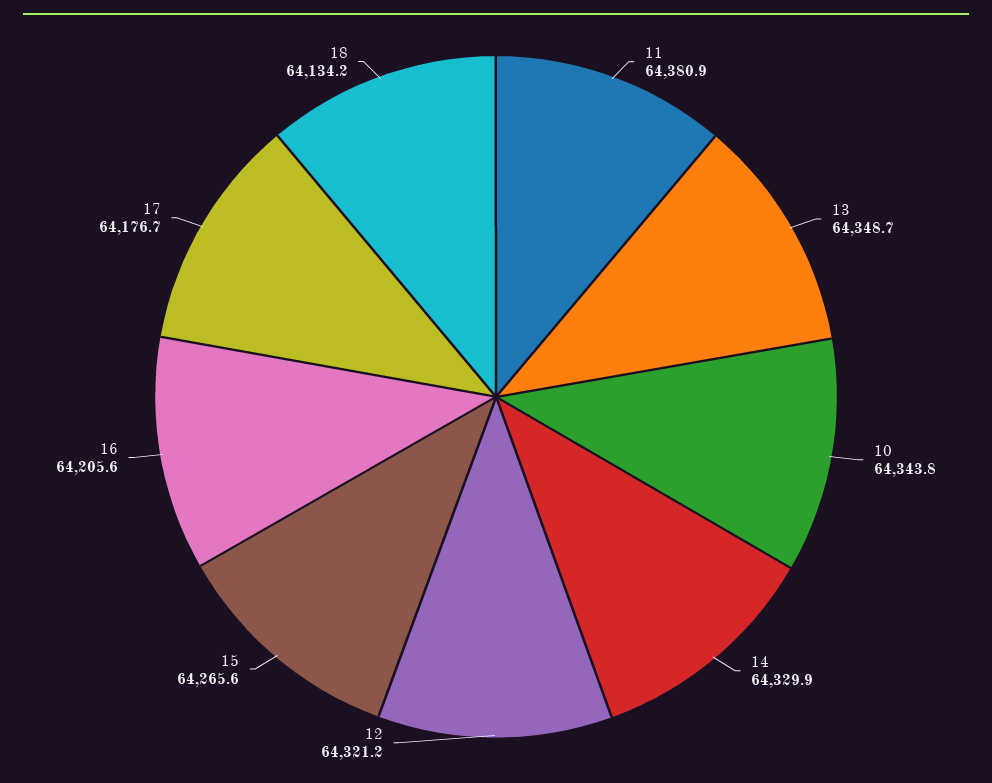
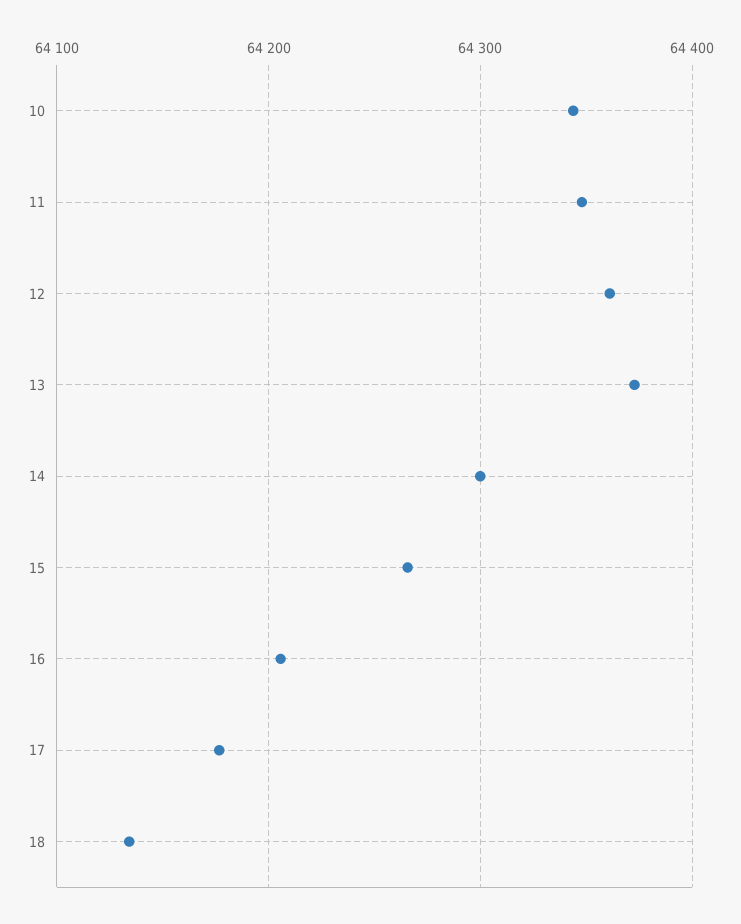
  {
-   "11": 64380.9,
+   "11": 64350,
-   "13": 64348.7,
+   "13": 64370,
    "10": 64343.8,
-   "14": 64329.9,
+   "14": 64300,
-   "12": 64321.2,
+   "12": 64360,
    "15": 64265.6,
    "16": 64205.6,
    "17": 64176.7,
    "18": 64134.2
  }

